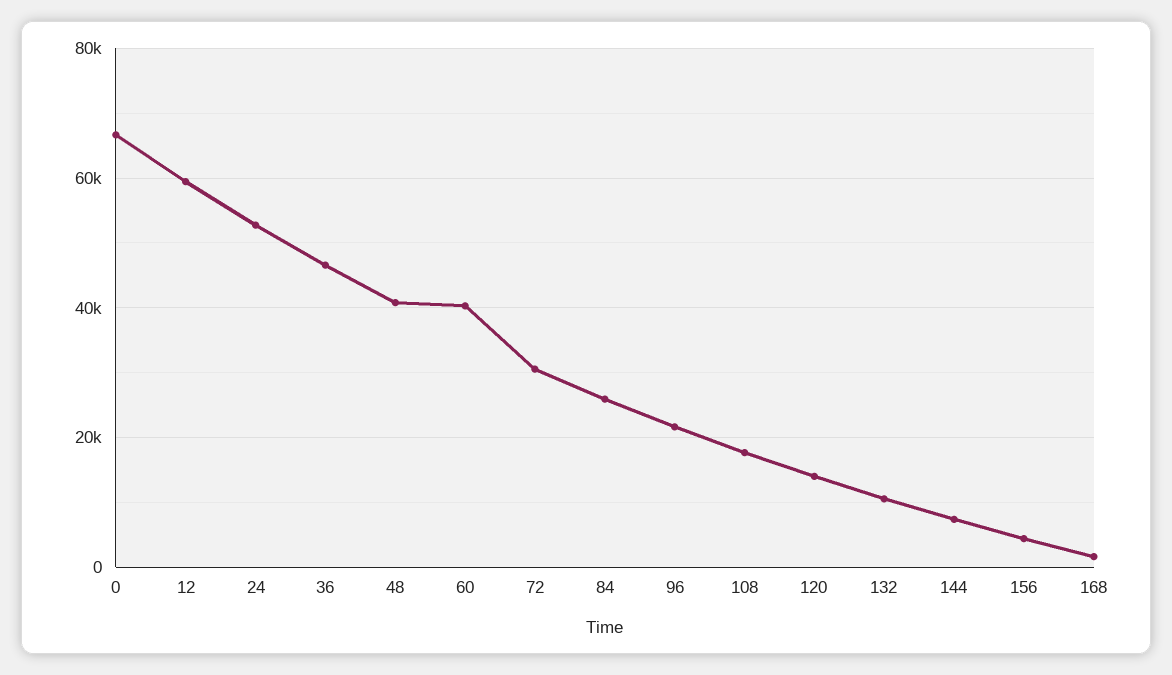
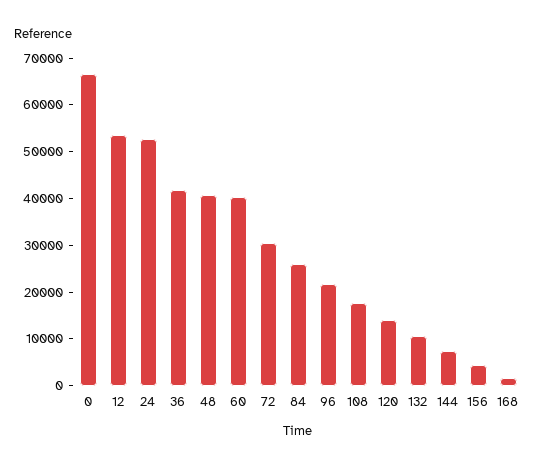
  {
    "0": 66000,
-   "12": 60000,
+   "12": 54000,
    "24": 52000,
-   "36": 46000,
+   "36": 42000,
    "48": 40000,
    "60": 40000,
    "72": 30000,
    "84": 26000,
    "96": 22000,
    "108": 18000,
    "120": 14000,
    "132": 10000,
    "144": 8000,
    "156": 4000,
    "168": 2000
  }

